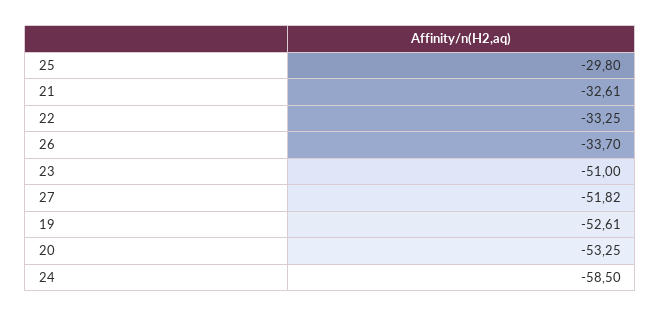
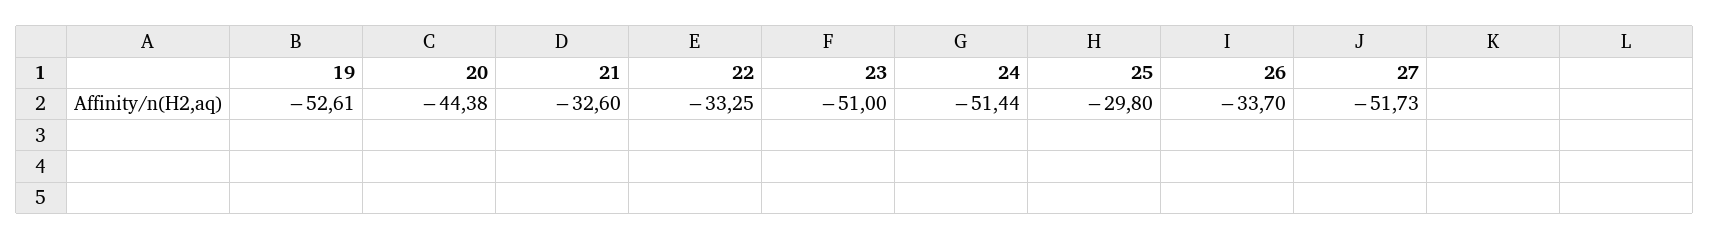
  {
    "25": -29.8,
-   "21": -32.61,
+   "21": -32.6,
    "22": -33.25,
    "26": -33.7,
    "23": -51,
-   "27": -51.82,
+   "27": -51.73,
    "19": -52.61,
-   "20": -53.25,
+   "20": -44.38,
-   "24": -58.5
+   "24": -51.44
  }

